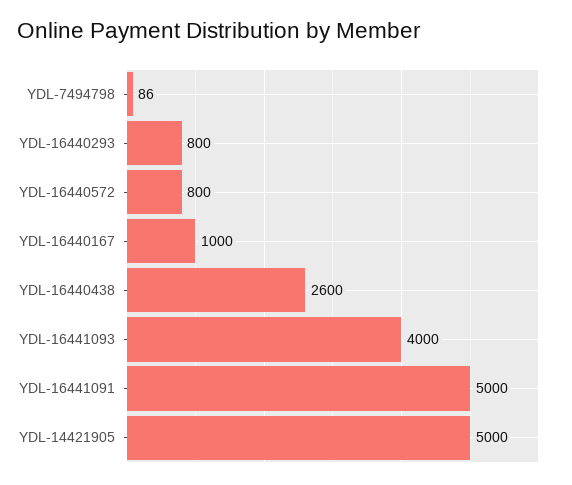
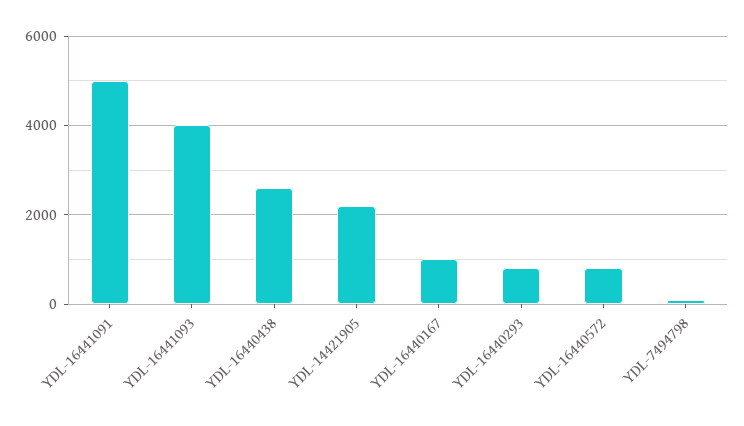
  {
    "YDL-7494798": 86,
    "YDL-16440293": 800,
    "YDL-16440572": 800,
    "YDL-16440167": 1000,
    "YDL-16440438": 2600,
    "YDL-16441093": 4000,
    "YDL-16441091": 5000,
-   "YDL-14421905": 5000
+   "YDL-14421905": 2200
  }

